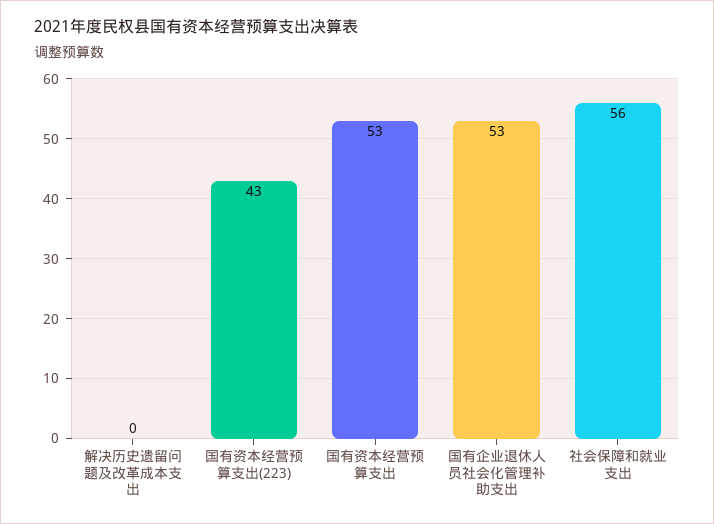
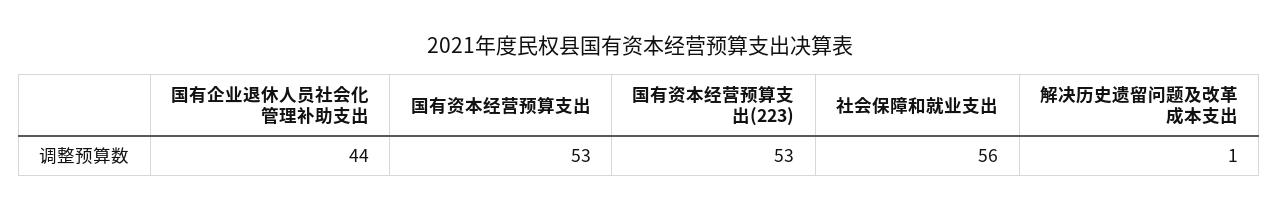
  {
-   "解决历史遗留问题及改革成本支出": 0,
+   "解决历史遗留问题及改革成本支出": 1,
-   "国有资本经营预算支出(223)": 43,
+   "国有资本经营预算支出(223)": 53,
    "国有资本经营预算支出": 53,
-   "国有企业退休人员社会化管理补助支出": 53,
+   "国有企业退休人员社会化管理补助支出": 44,
    "社会保障和就业支出": 56
  }

